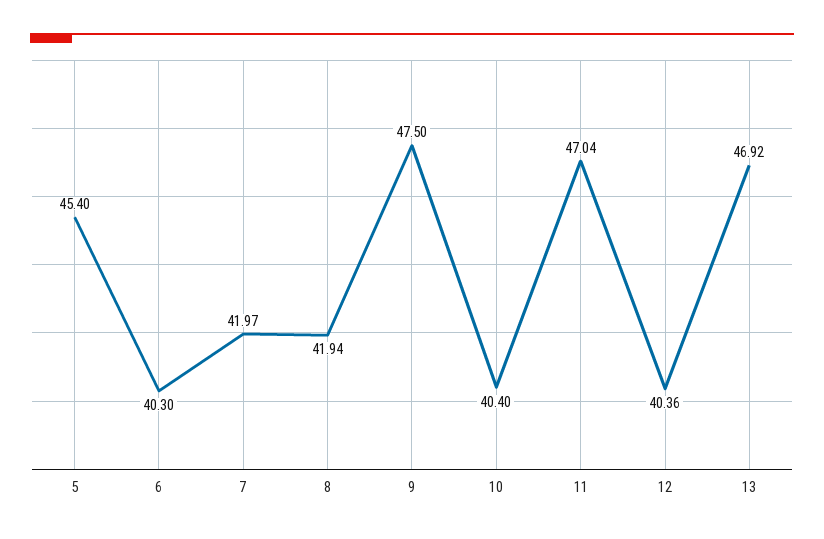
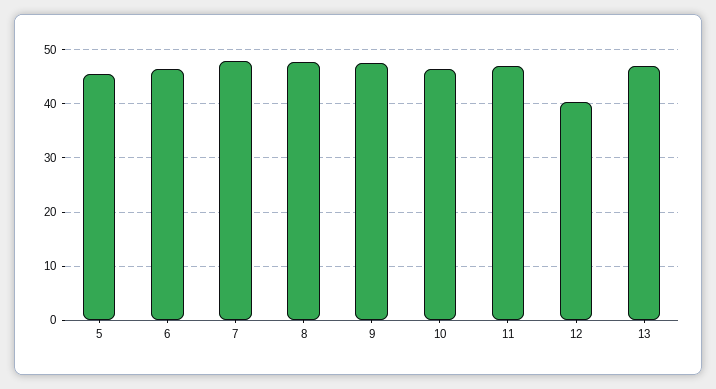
  {
    "5": 45.4,
-   "6": 40.3,
+   "6": 46,
-   "7": 41.97,
+   "7": 48,
-   "8": 41.94,
+   "8": 48,
    "9": 47.5,
-   "10": 40.4,
+   "10": 46,
    "11": 47.04,
    "12": 40.36,
    "13": 46.92
  }

